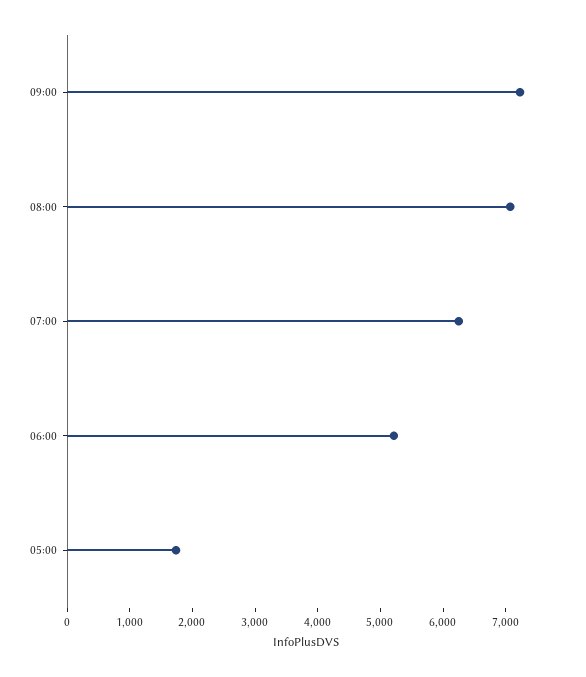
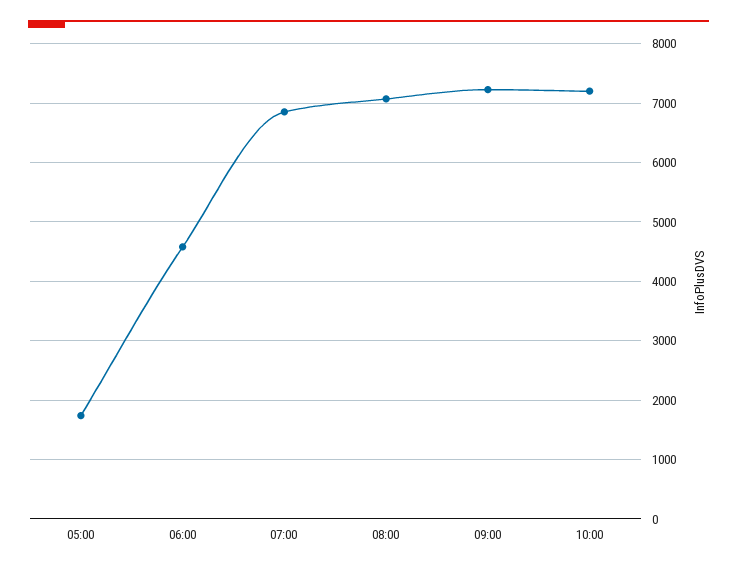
  {
    "09:00": 7200,
    "08:00": 7000,
-   "07:00": 6200,
+   "07:00": 6800,
-   "06:00": 5200,
+   "06:00": 4600,
-   "05:00": 1800
+   "05:00": 1800,
+   "10:00": 7200
  }

